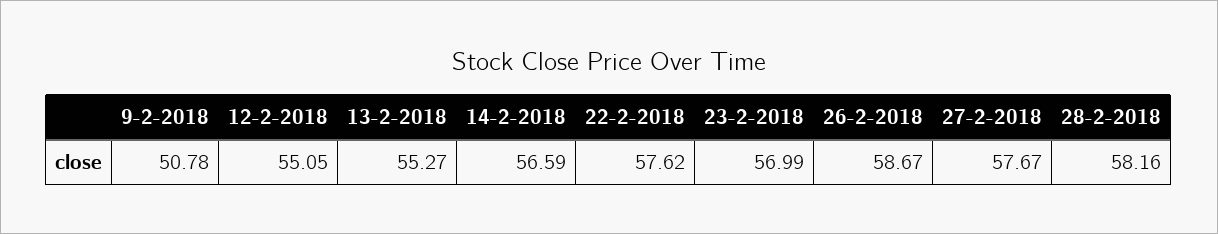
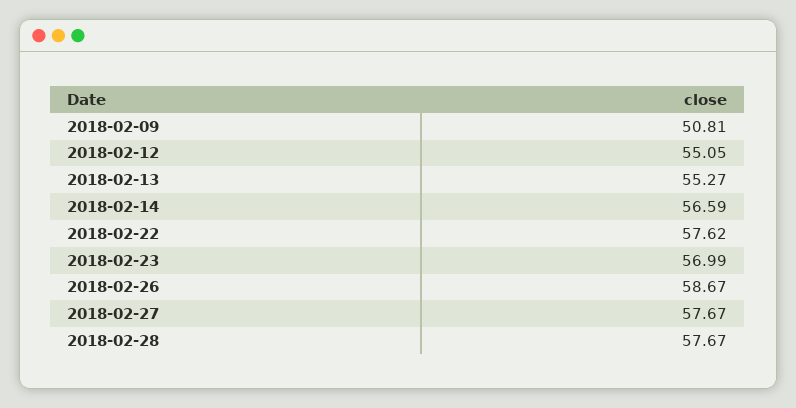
  {
-   "9-2-2018": 50.78,
+   "9-2-2018": 50.81,
    "12-2-2018": 55.05,
    "13-2-2018": 55.27,
    "14-2-2018": 56.59,
    "22-2-2018": 57.62,
    "23-2-2018": 56.99,
    "26-2-2018": 58.67,
    "27-2-2018": 57.67,
-   "28-2-2018": 58.16
+   "28-2-2018": 57.67
  }

